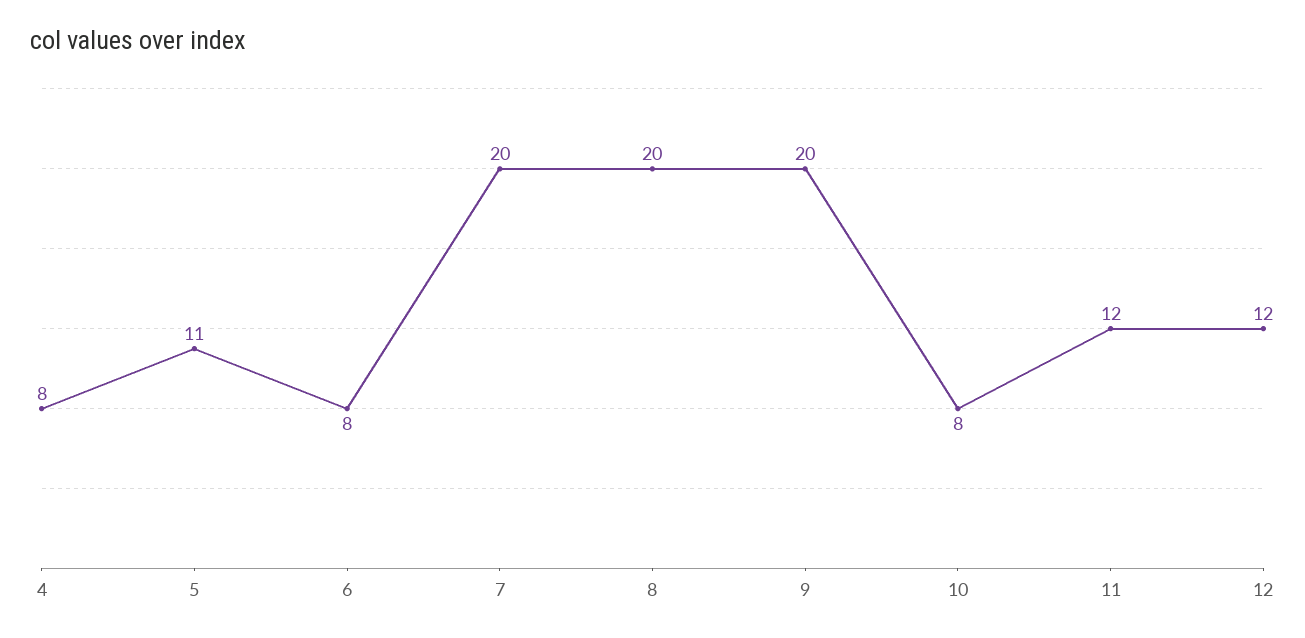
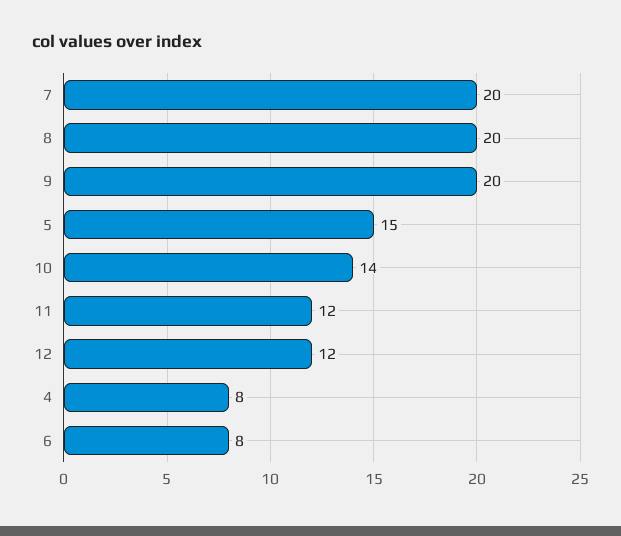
  {
    "4": 8,
-   "5": 11,
+   "5": 15,
    "6": 8,
    "7": 20,
    "8": 20,
    "9": 20,
-   "10": 8,
+   "10": 14,
    "11": 12,
    "12": 12
  }

